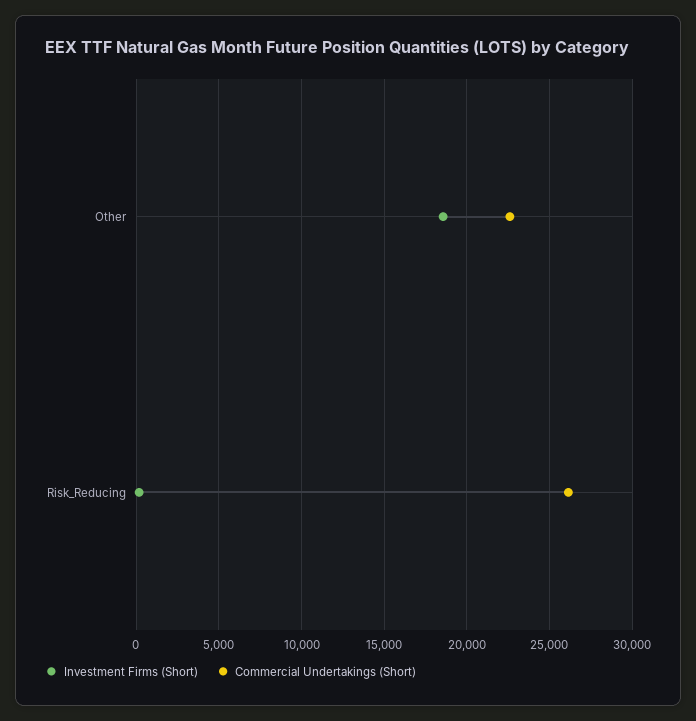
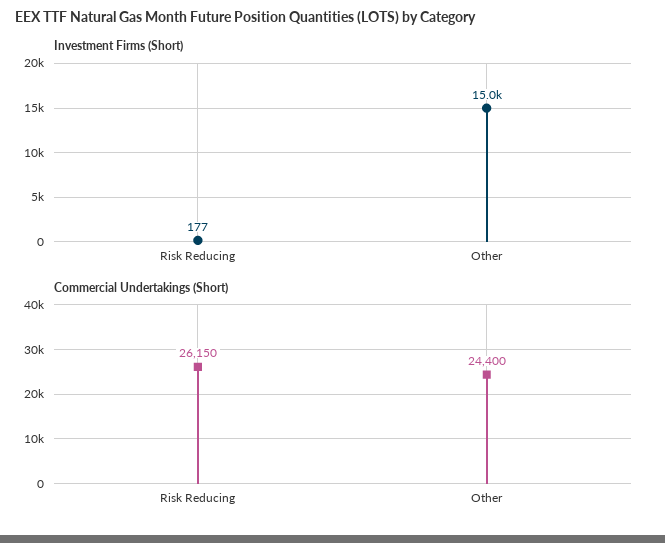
  {
    "Investment Firms (Short)": {
-     "Other": 18500,
+     "Other": 15000,
      "Risk_Reducing": 177
    },
    "Commercial Undertakings (Short)": {
-     "Other": 22500,
+     "Other": 24400,
      "Risk_Reducing": 26150
    }
  }

